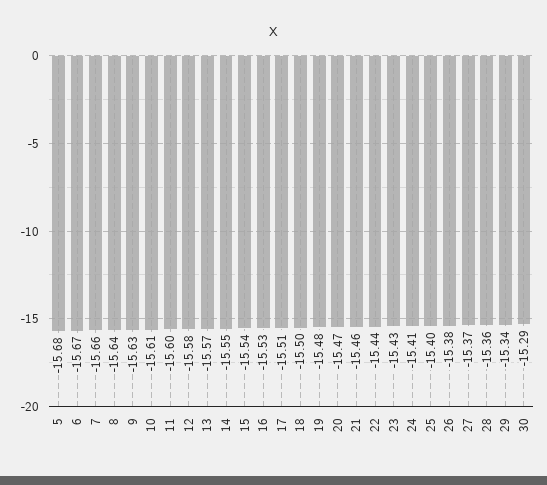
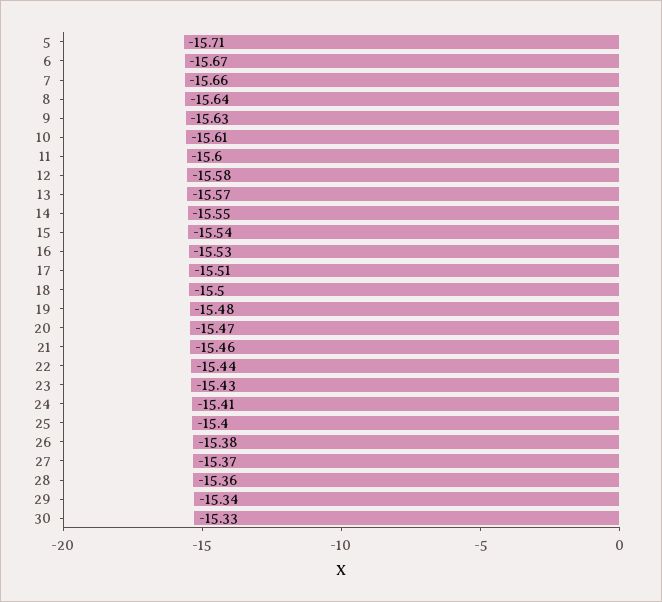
  {
-   "5": -15.68,
+   "5": -15.71,
    "6": -15.67,
    "7": -15.66,
    "8": -15.64,
    "9": -15.63,
    "10": -15.61,
    "11": -15.6,
    "12": -15.58,
    "13": -15.57,
    "14": -15.55,
    "15": -15.54,
    "16": -15.53,
    "17": -15.51,
    "18": -15.5,
    "19": -15.48,
    "20": -15.47,
    "21": -15.46,
    "22": -15.44,
    "23": -15.43,
    "24": -15.41,
    "25": -15.4,
    "26": -15.38,
    "27": -15.37,
    "28": -15.36,
    "29": -15.34,
-   "30": -15.29
+   "30": -15.33
  }

